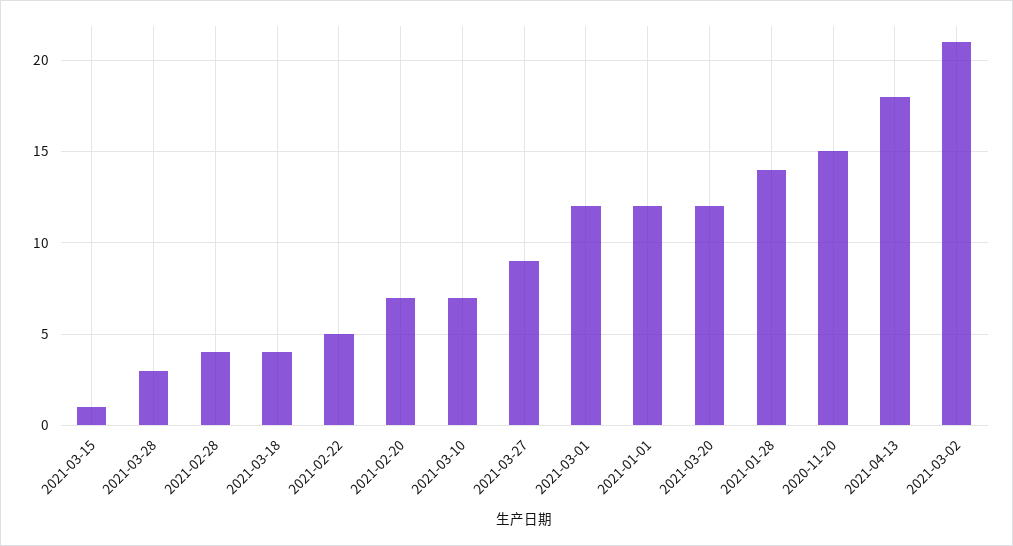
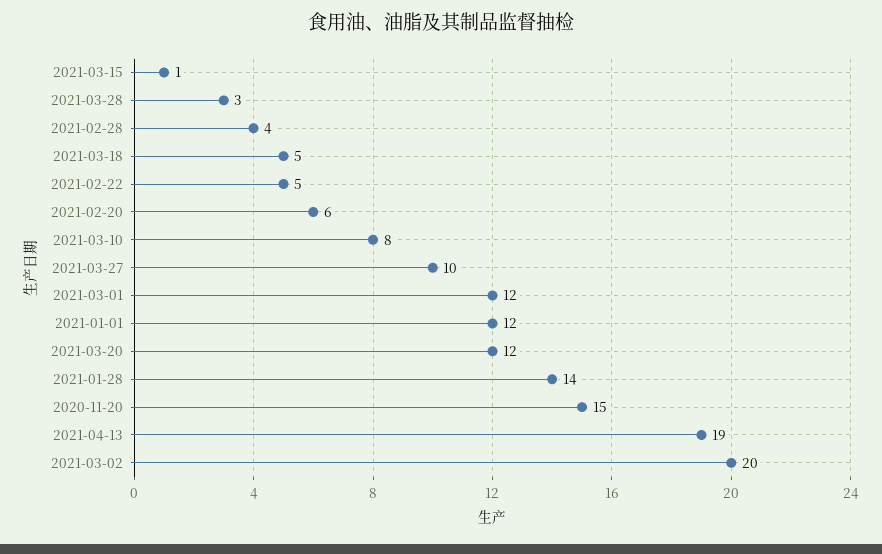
  {
    "2021-03-15": 1,
    "2021-03-28": 3,
    "2021-02-28": 4,
-   "2021-03-18": 4,
+   "2021-03-18": 5,
    "2021-02-22": 5,
-   "2021-02-20": 7,
+   "2021-02-20": 6,
-   "2021-03-10": 7,
+   "2021-03-10": 8,
-   "2021-03-27": 9,
+   "2021-03-27": 10,
    "2021-03-01": 12,
    "2021-01-01": 12,
    "2021-03-20": 12,
    "2021-01-28": 14,
    "2020-11-20": 15,
-   "2021-04-13": 18,
+   "2021-04-13": 19,
-   "2021-03-02": 21
+   "2021-03-02": 20
  }

